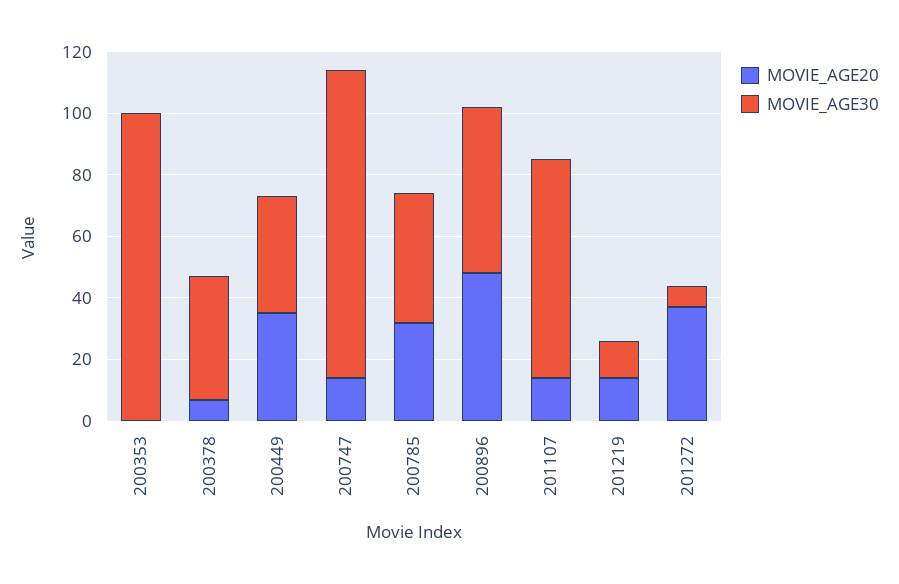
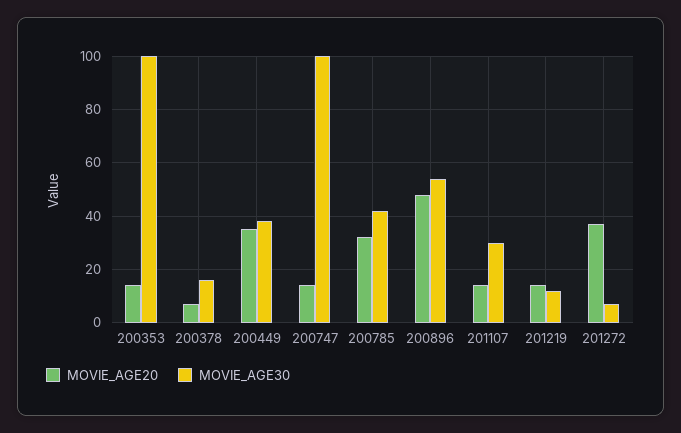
  {
    "MOVIE_AGE20": {
-     "200353": 0,
+     "200353": 15,
      "200378": 5,
      "200449": 35,
      "200747": 15,
      "200785": 30,
      "200896": 50,
      "201107": 15,
      "201219": 15,
      "201272": 35
    },
    "MOVIE_AGE30": {
      "200353": 100,
-     "200378": 40,
+     "200378": 15,
      "200449": 40,
      "200747": 100,
      "200785": 40,
      "200896": 55,
-     "201107": 70,
+     "201107": 30,
      "201219": 10,
      "201272": 5
    }
  }

